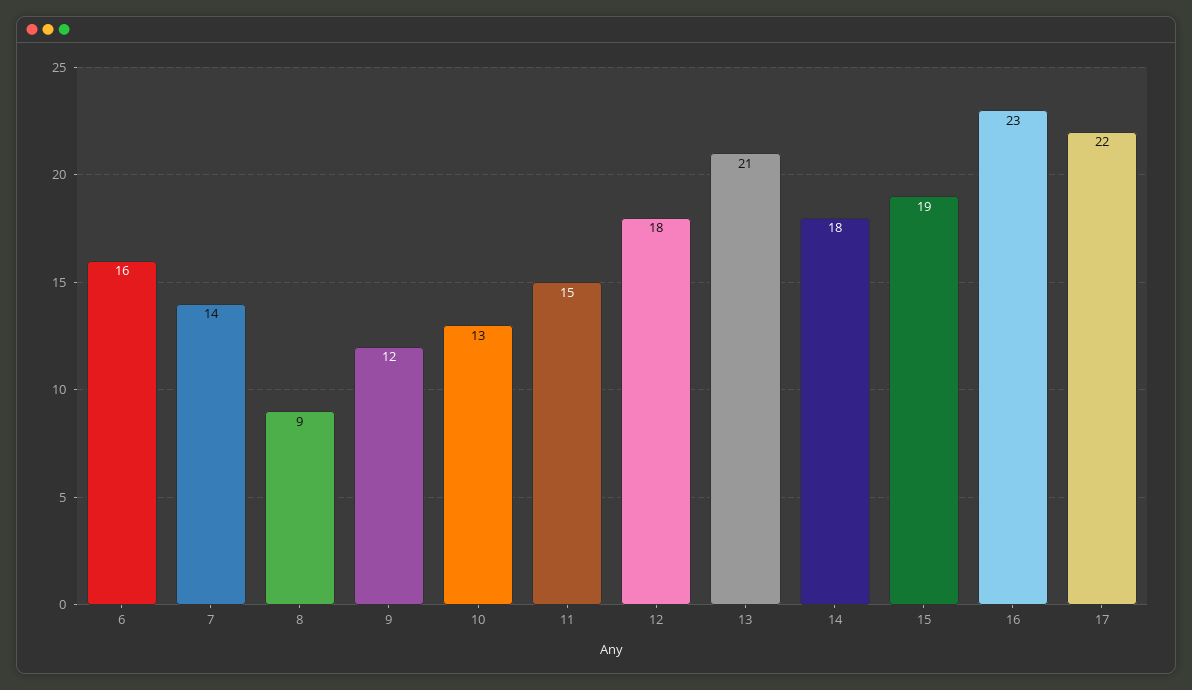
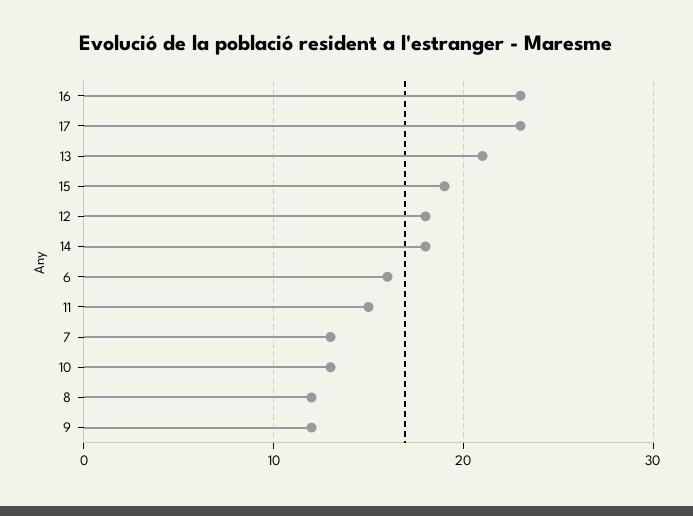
  {
    "6": 16,
-   "7": 14,
+   "7": 13,
-   "8": 9,
+   "8": 12,
    "9": 12,
    "10": 13,
    "11": 15,
    "12": 18,
    "13": 21,
    "14": 18,
    "15": 19,
    "16": 23,
-   "17": 22
+   "17": 23
  }

